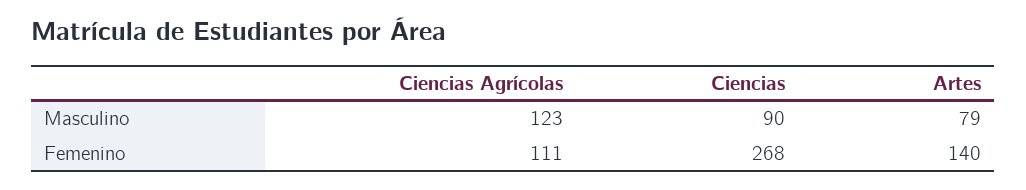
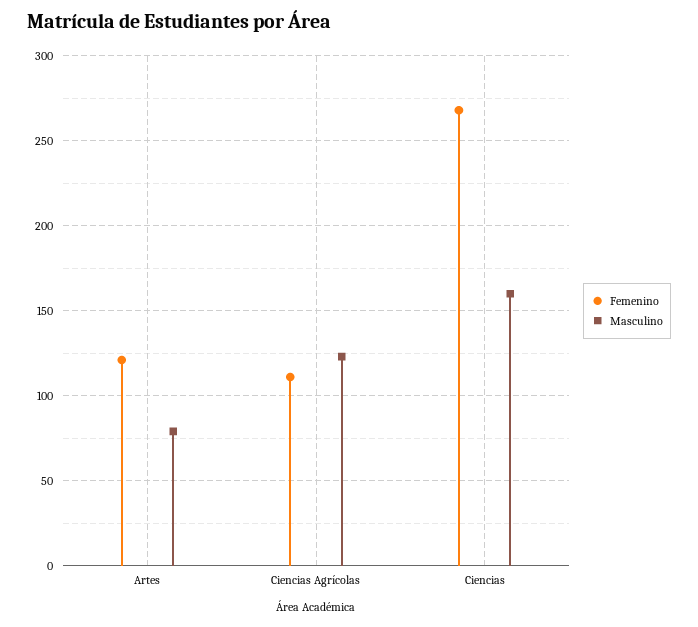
  {
    "Masculino": {
      "Ciencias Agrícolas": 123,
-     "Ciencias": 90,
+     "Ciencias": 160,
      "Artes": 79
    },
    "Femenino": {
      "Ciencias Agrícolas": 111,
      "Ciencias": 268,
-     "Artes": 140
+     "Artes": 120
    }
  }

